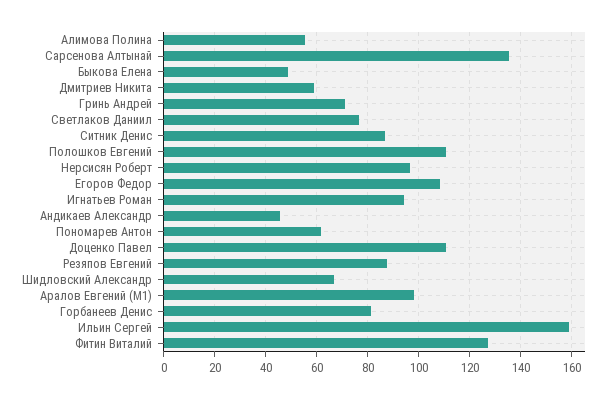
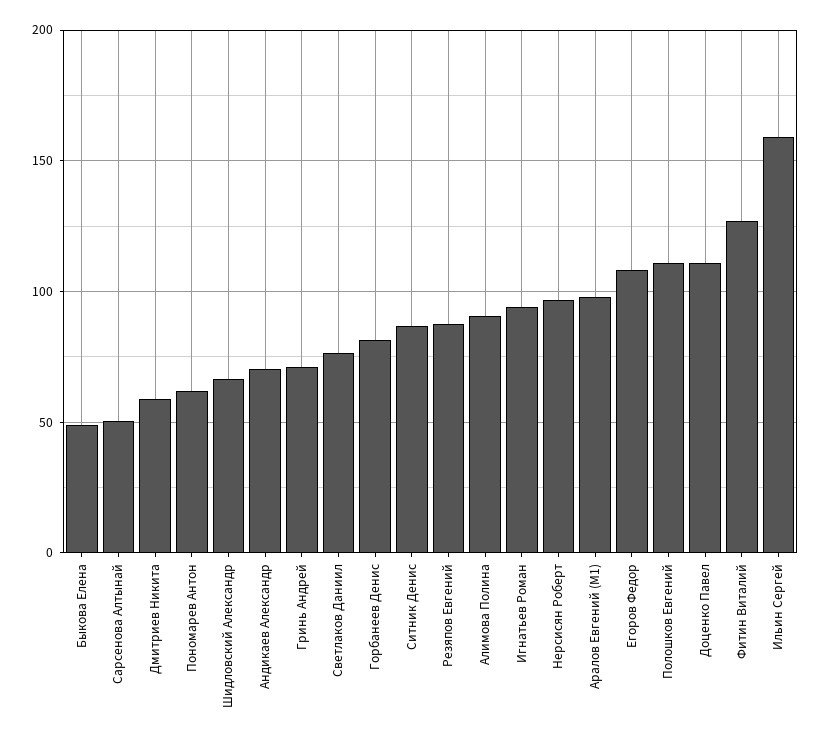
  {
-   "Алимова Полина": 55,
+   "Алимова Полина": 90,
-   "Сарсенова Алтынай": 135,
+   "Сарсенова Алтынай": 50,
    "Быкова Елена": 50,
    "Дмитриев Никита": 60,
    "Гринь Андрей": 70,
    "Светлаков Даниил": 77.5,
    "Ситник Денис": 87.5,
    "Полошков Евгений": 110,
    "Нерсисян Роберт": 97.5,
    "Егоров Федор": 107.5,
    "Игнатьев Роман": 95,
-   "Андикаев Александр": 45,
+   "Андикаев Александр": 70,
    "Пономарев Антон": 62.5,
    "Доценко Павел": 110,
    "Резяпов Евгений": 87.5,
    "Шидловский Александр": 67.5,
    "Аралов Евгений (M1)": 97.5,
    "Горбанеев Денис": 82.5,
    "Ильин Сергей": 160,
    "Фитин Виталий": 127.5
  }

